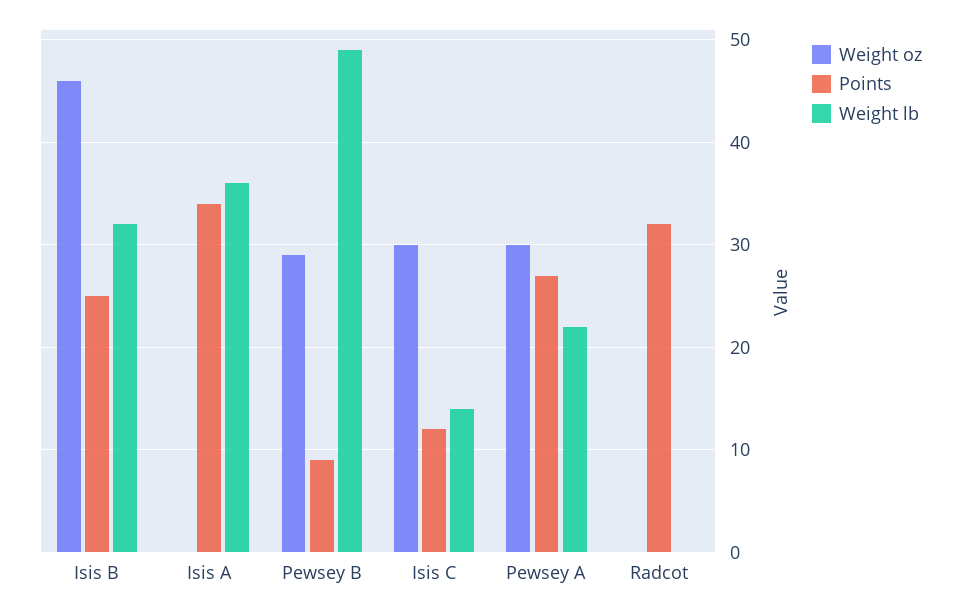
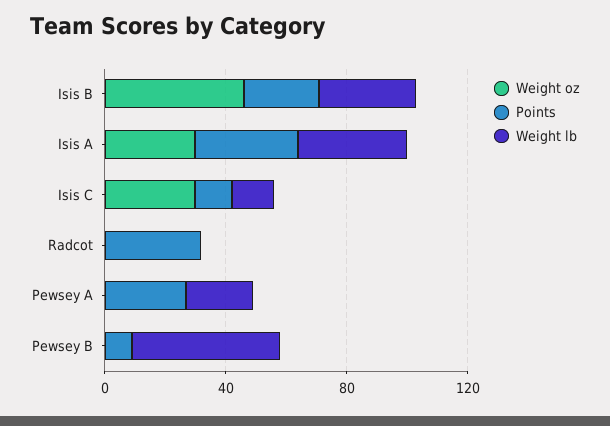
  {
    "Weight oz": {
      "Isis B": 46,
-     "Isis A": 0,
+     "Isis A": 30,
-     "Pewsey B": 29,
+     "Pewsey B": 0,
      "Isis C": 30,
-     "Pewsey A": 30,
+     "Pewsey A": 0,
      "Radcot": 0
    },
    "Points": {
      "Isis B": 25,
      "Isis A": 34,
      "Pewsey B": 9,
      "Isis C": 12,
      "Pewsey A": 27,
      "Radcot": 32
    },
    "Weight lb": {
      "Isis B": 32,
      "Isis A": 36,
      "Pewsey B": 49,
      "Isis C": 14,
      "Pewsey A": 22,
      "Radcot": 0
    }
  }

